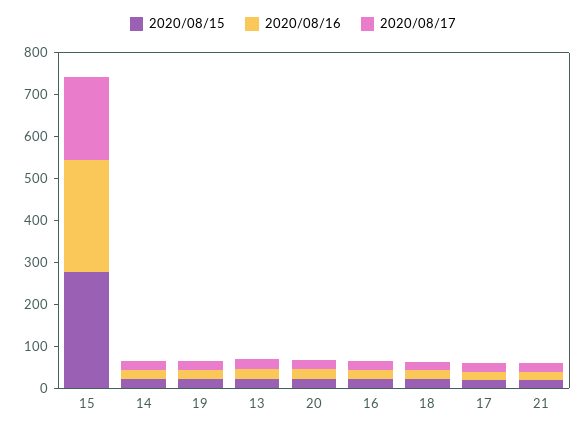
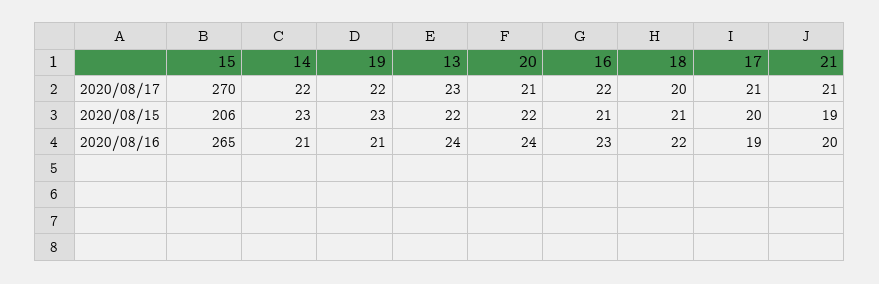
  {
    "2020/08/15": {
-     "15": 280,
+     "15": 206,
      "14": 23,
      "19": 23,
      "13": 22,
      "20": 22,
      "16": 21,
      "18": 21,
      "17": 20,
      "21": 19
    },
    "2020/08/16": {
      "15": 265,
      "14": 21,
      "19": 21,
      "13": 24,
      "20": 24,
      "16": 23,
      "18": 22,
      "17": 19,
      "21": 20
    },
    "2020/08/17": {
-     "15": 200,
+     "15": 270,
      "14": 22,
      "19": 22,
      "13": 23,
      "20": 21,
      "16": 22,
      "18": 20,
      "17": 21,
      "21": 21
    }
  }

